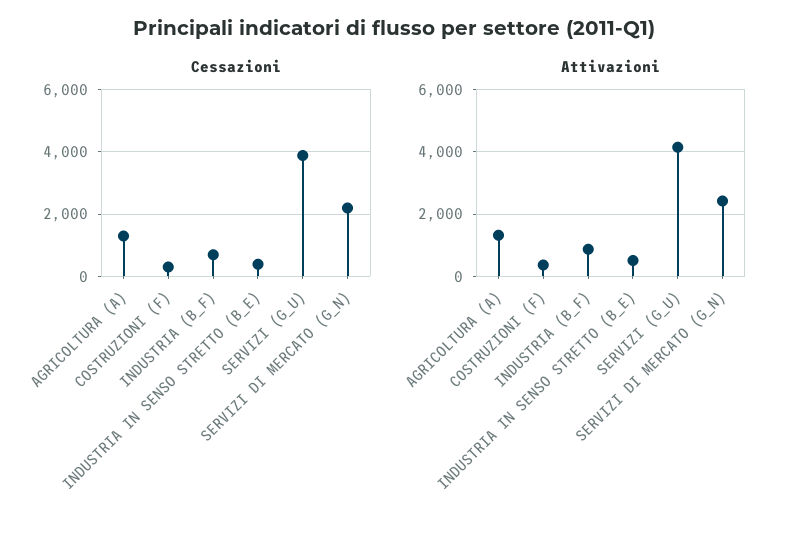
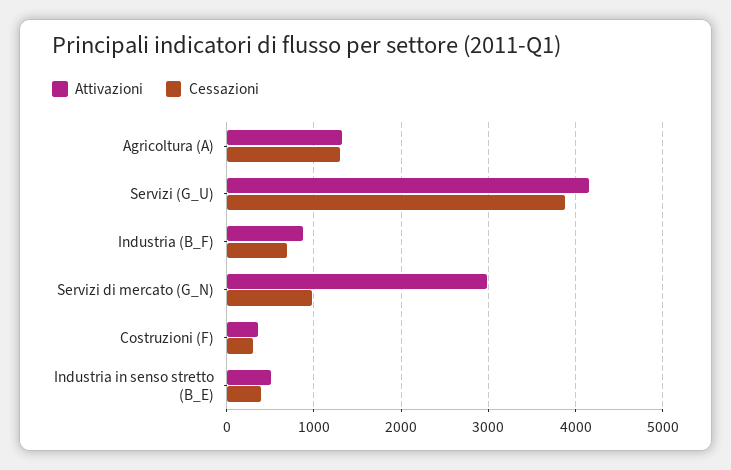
  {
    "Cessazioni": {
      "AGRICOLTURA (A)": 1300,
      "COSTRUZIONI (F)": 300,
      "INDUSTRIA (B_F)": 700,
      "INDUSTRIA IN SENSO STRETTO (B_E)": 400,
      "SERVIZI (G_U)": 3900,
-     "SERVIZI DI MERCATO (G_N)": 2200
+     "SERVIZI DI MERCATO (G_N)": 1000
    },
    "Attivazioni": {
      "AGRICOLTURA (A)": 1300,
      "COSTRUZIONI (F)": 400,
      "INDUSTRIA (B_F)": 900,
      "INDUSTRIA IN SENSO STRETTO (B_E)": 500,
      "SERVIZI (G_U)": 4100,
-     "SERVIZI DI MERCATO (G_N)": 2400
+     "SERVIZI DI MERCATO (G_N)": 3000
    }
  }

